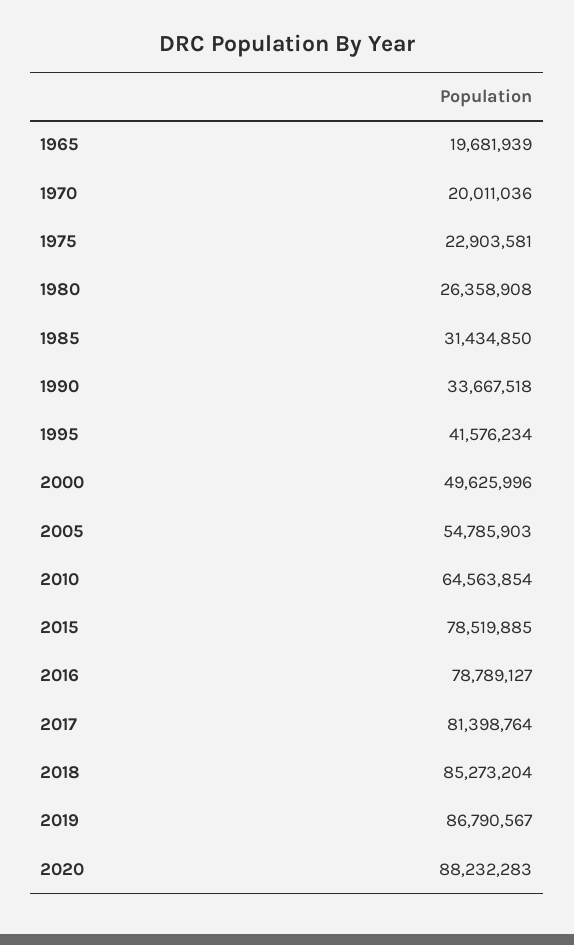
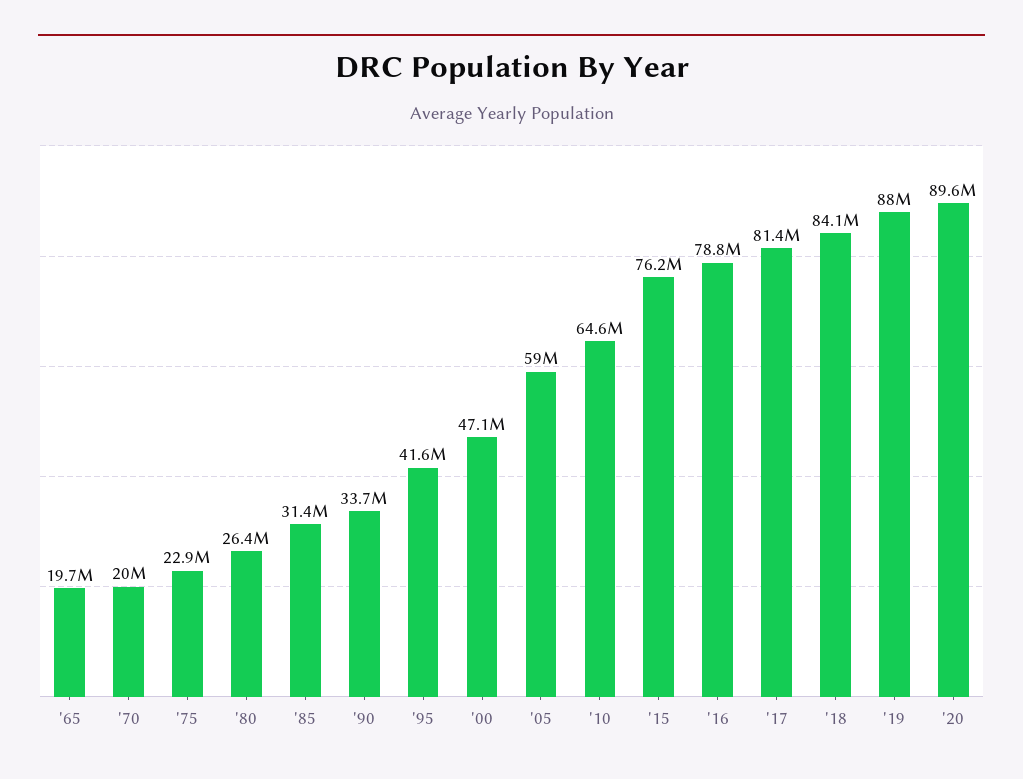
  {
    "1965": 19681939,
    "1970": 20011036,
    "1975": 22903581,
    "1980": 26358908,
    "1985": 31434850,
    "1990": 33667518,
    "1995": 41576234,
-   "2000": 49625996,
+   "2000": 47100000,
-   "2005": 54785903,
+   "2005": 59000000,
    "2010": 64563854,
-   "2015": 78519885,
+   "2015": 76200000,
    "2016": 78789127,
    "2017": 81398764,
-   "2018": 85273204,
+   "2018": 84100000,
-   "2019": 86790567,
+   "2019": 88000000,
-   "2020": 88232283
+   "2020": 89600000
  }

